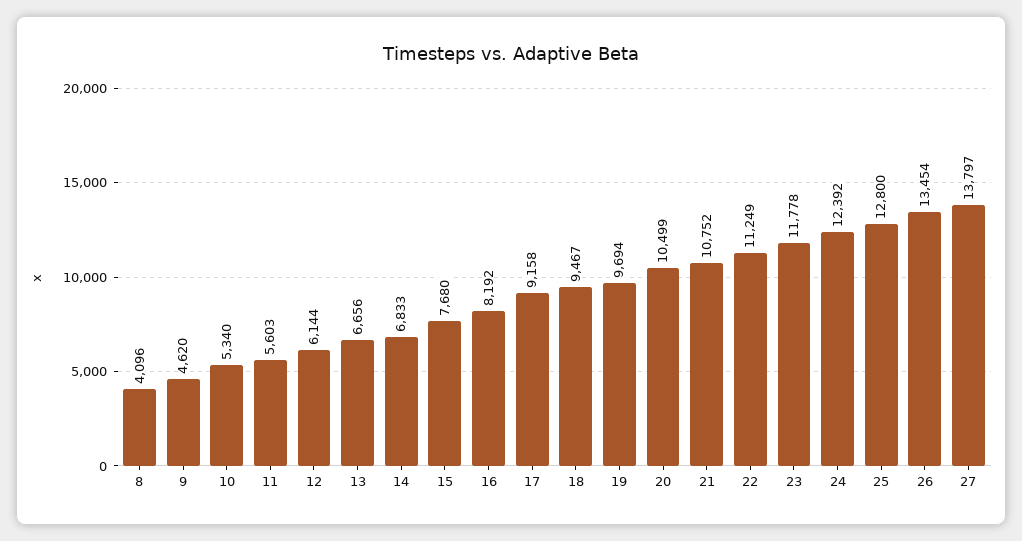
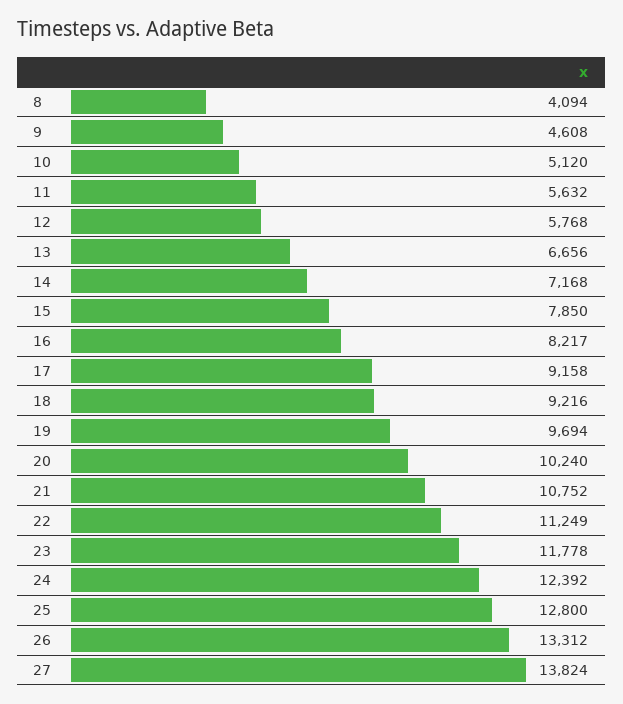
  {
-   "8": 4096,
+   "8": 4094,
-   "9": 4620,
+   "9": 4608,
-   "10": 5340,
+   "10": 5120,
-   "11": 5603,
+   "11": 5632,
-   "12": 6144,
+   "12": 5768,
    "13": 6656,
-   "14": 6833,
+   "14": 7168,
-   "15": 7680,
+   "15": 7850,
-   "16": 8192,
+   "16": 8217,
    "17": 9158,
-   "18": 9467,
+   "18": 9216,
    "19": 9694,
-   "20": 10499,
+   "20": 10240,
    "21": 10752,
    "22": 11249,
    "23": 11778,
    "24": 12392,
    "25": 12800,
-   "26": 13454,
+   "26": 13312,
-   "27": 13797
+   "27": 13824
  }

